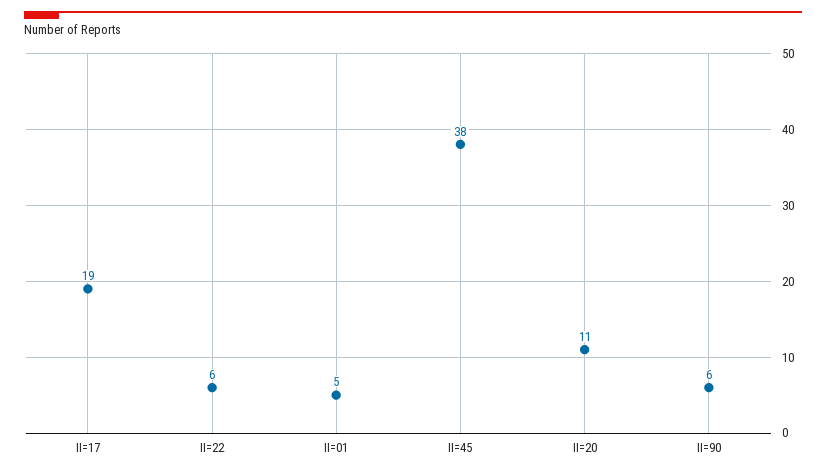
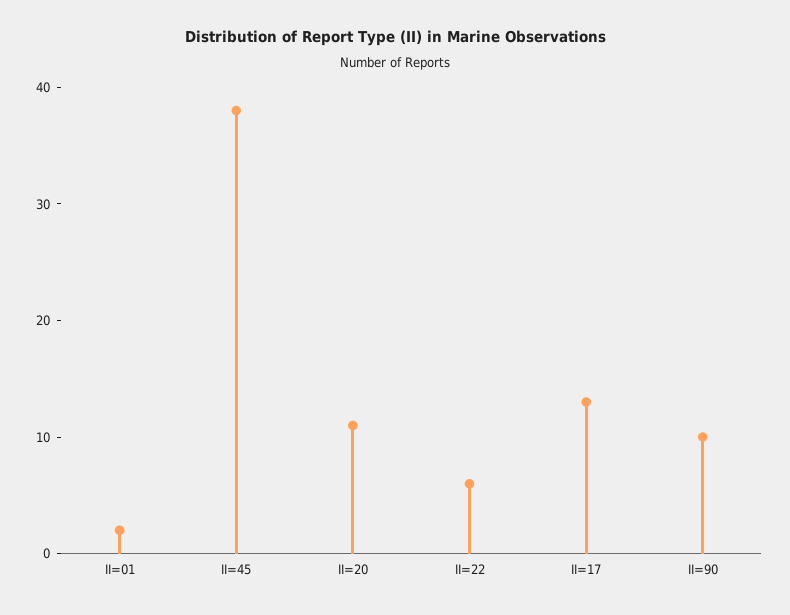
  {
-   "II=17": 19,
+   "II=17": 13,
    "II=22": 6,
-   "II=01": 5,
+   "II=01": 2,
    "II=45": 38,
    "II=20": 11,
-   "II=90": 6
+   "II=90": 10
  }

